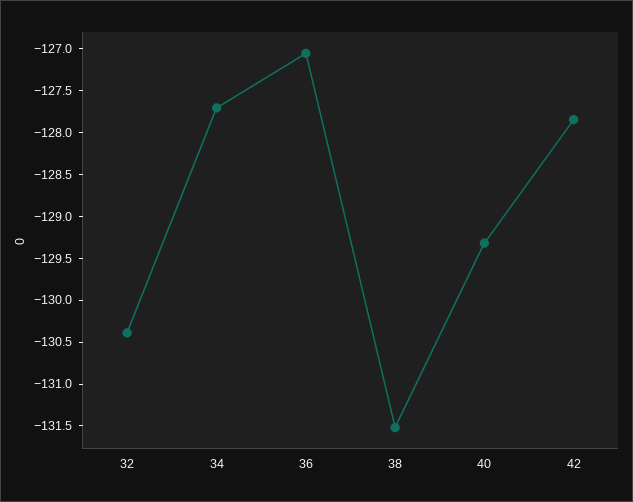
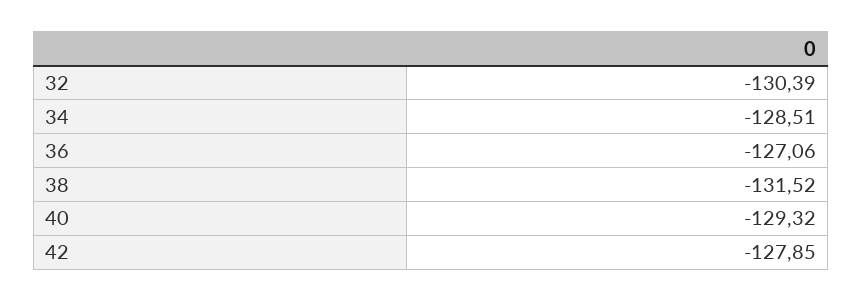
  {
    "32": -130.39,
-   "34": -127.7,
+   "34": -128.51,
    "36": -127.06,
    "38": -131.52,
    "40": -129.32,
    "42": -127.85
  }

